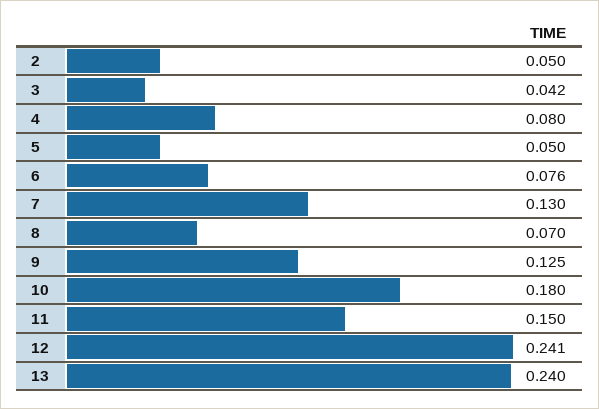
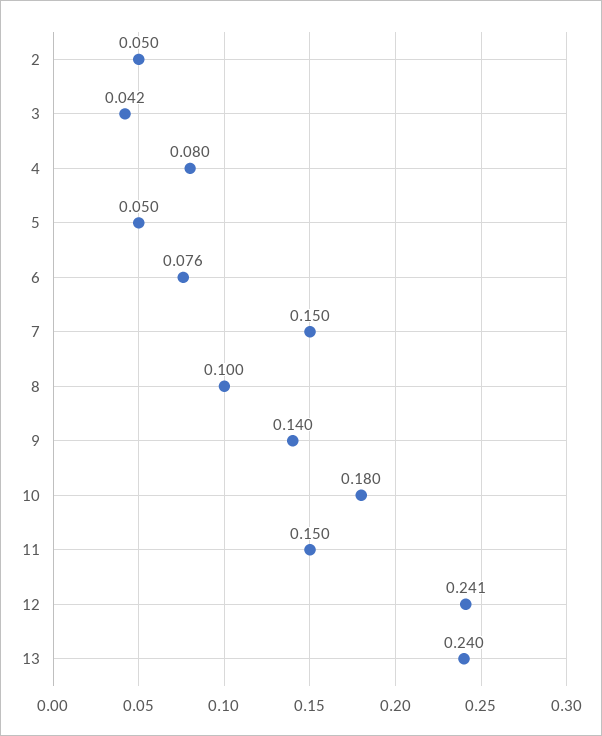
  {
    "2": 0.05,
    "3": 0.042,
    "4": 0.08,
    "5": 0.05,
    "6": 0.076,
-   "7": 0.13,
+   "7": 0.15,
-   "8": 0.07,
+   "8": 0.1,
-   "9": 0.125,
+   "9": 0.14,
    "10": 0.18,
    "11": 0.15,
    "12": 0.241,
    "13": 0.24
  }

